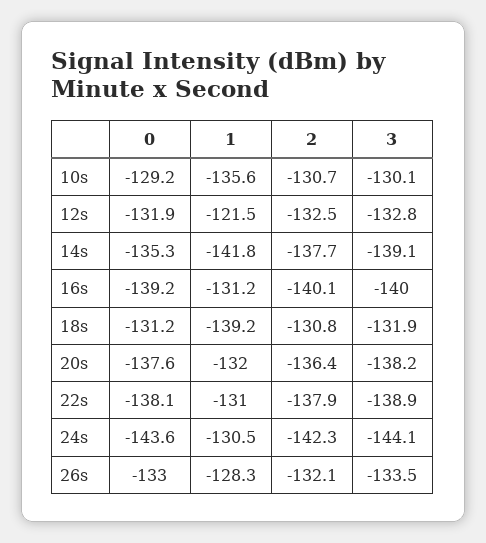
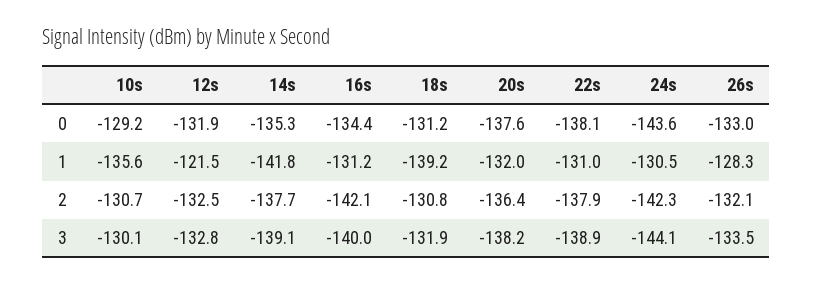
  {
    "0": {
      "10s": -129.2,
      "12s": -131.9,
      "14s": -135.3,
-     "16s": -139.2,
+     "16s": -134.4,
      "18s": -131.2,
      "20s": -137.6,
      "22s": -138.1,
      "24s": -143.6,
      "26s": -133
    },
    "1": {
      "10s": -135.6,
      "12s": -121.5,
      "14s": -141.8,
      "16s": -131.2,
      "18s": -139.2,
      "20s": -132,
      "22s": -131,
      "24s": -130.5,
      "26s": -128.3
    },
    "2": {
      "10s": -130.7,
      "12s": -132.5,
      "14s": -137.7,
-     "16s": -140.1,
+     "16s": -142.1,
      "18s": -130.8,
      "20s": -136.4,
      "22s": -137.9,
      "24s": -142.3,
      "26s": -132.1
    },
    "3": {
      "10s": -130.1,
      "12s": -132.8,
      "14s": -139.1,
      "16s": -140,
      "18s": -131.9,
      "20s": -138.2,
      "22s": -138.9,
      "24s": -144.1,
      "26s": -133.5
    }
  }

